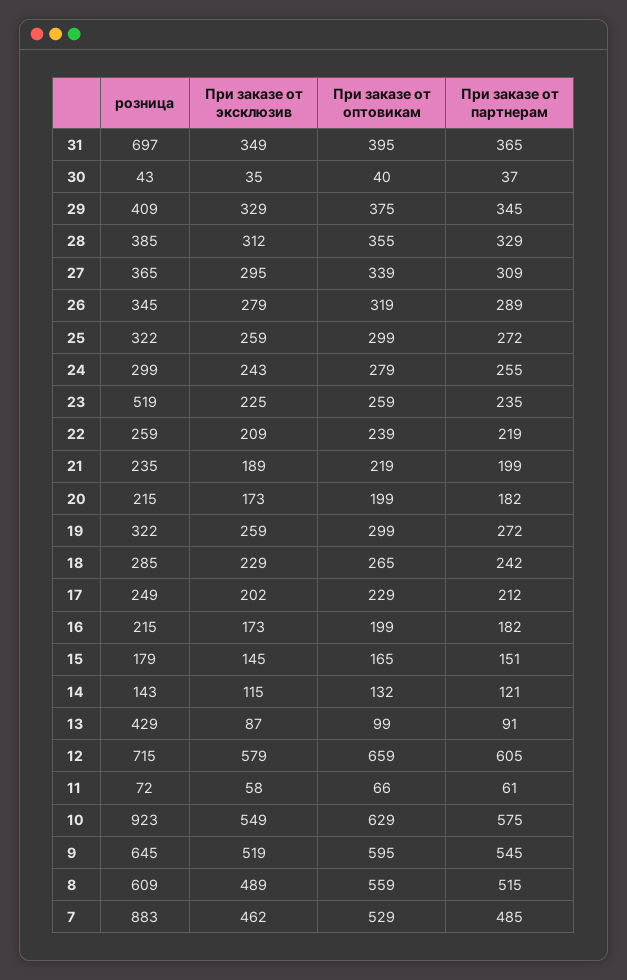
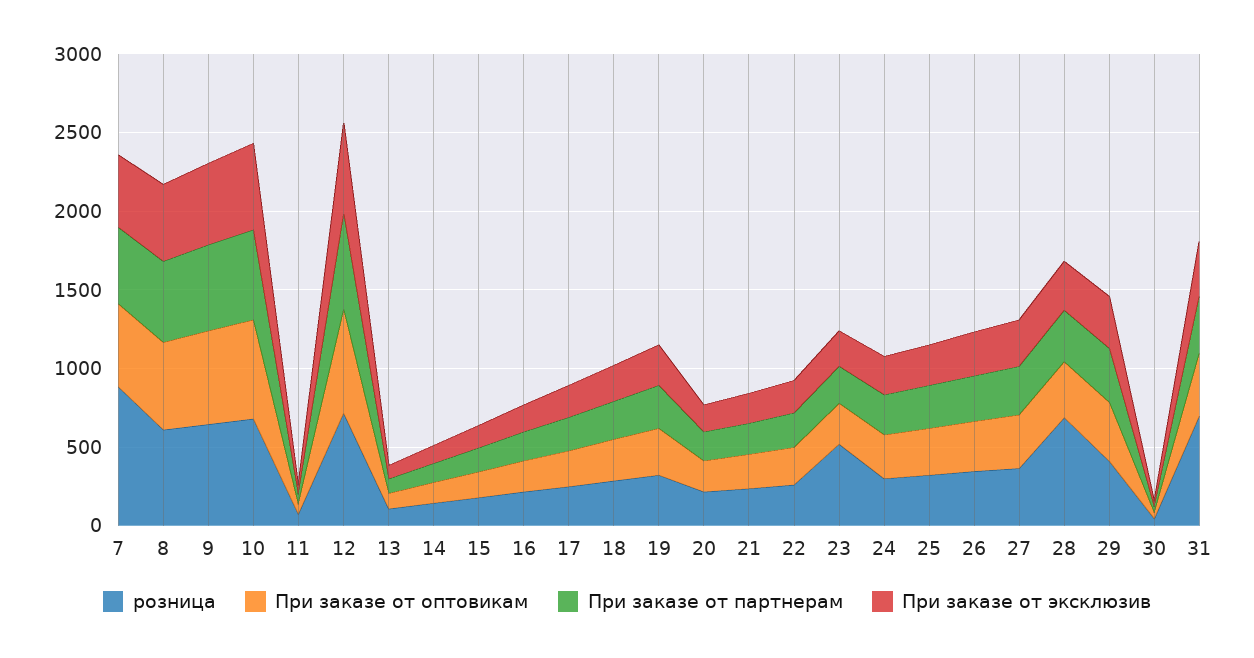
  {
    "розница": {
      "31": 697,
      "30": 43,
      "29": 409,
-     "28": 385,
+     "28": 700,
      "27": 365,
      "26": 345,
      "25": 322,
      "24": 299,
      "23": 519,
      "22": 259,
      "21": 235,
      "20": 215,
      "19": 322,
      "18": 285,
      "17": 249,
      "16": 215,
      "15": 179,
      "14": 143,
-     "13": 429,
+     "13": 100,
      "12": 715,
      "11": 72,
-     "10": 923,
+     "10": 700,
      "9": 645,
      "8": 609,
      "7": 883
    },
    "При заказе от эксклюзив": {
      "31": 349,
      "30": 35,
      "29": 329,
      "28": 312,
      "27": 295,
      "26": 279,
      "25": 259,
      "24": 243,
      "23": 225,
      "22": 209,
      "21": 189,
      "20": 173,
      "19": 259,
      "18": 229,
      "17": 202,
      "16": 173,
      "15": 145,
      "14": 115,
      "13": 87,
      "12": 579,
      "11": 58,
      "10": 549,
      "9": 519,
      "8": 489,
      "7": 462
    },
    "При заказе от оптовикам": {
      "31": 395,
      "30": 40,
      "29": 375,
      "28": 355,
      "27": 339,
      "26": 319,
      "25": 299,
      "24": 279,
      "23": 259,
      "22": 239,
      "21": 219,
      "20": 199,
      "19": 299,
      "18": 265,
      "17": 229,
      "16": 199,
      "15": 165,
      "14": 132,
      "13": 99,
      "12": 659,
      "11": 66,
      "10": 629,
      "9": 595,
      "8": 559,
      "7": 529
    },
    "При заказе от партнерам": {
      "31": 365,
      "30": 37,
      "29": 345,
      "28": 329,
      "27": 309,
      "26": 289,
      "25": 272,
      "24": 255,
      "23": 235,
      "22": 219,
      "21": 199,
      "20": 182,
      "19": 272,
      "18": 242,
      "17": 212,
      "16": 182,
      "15": 151,
      "14": 121,
      "13": 91,
      "12": 605,
      "11": 61,
      "10": 575,
      "9": 545,
      "8": 515,
      "7": 485
    }
  }

